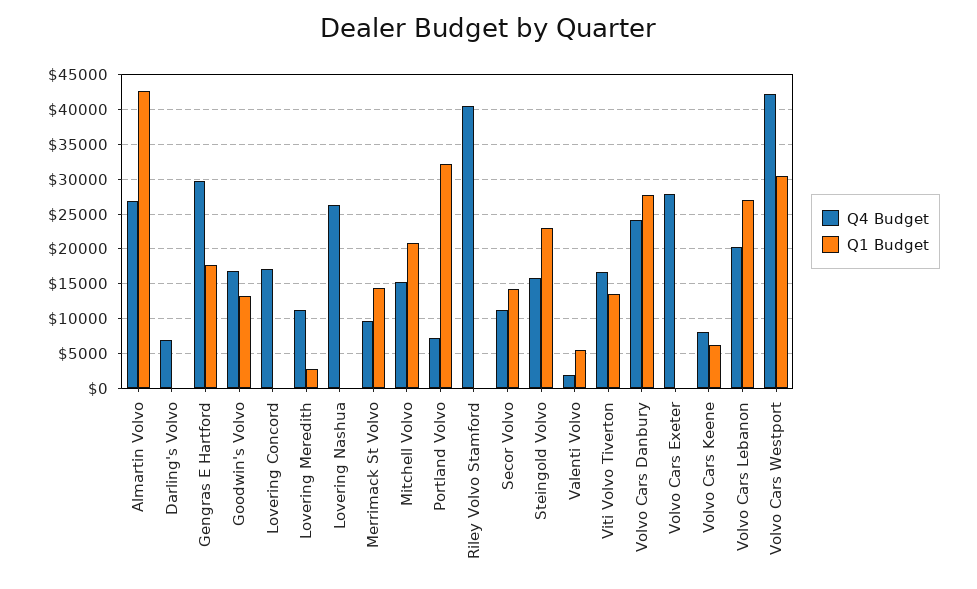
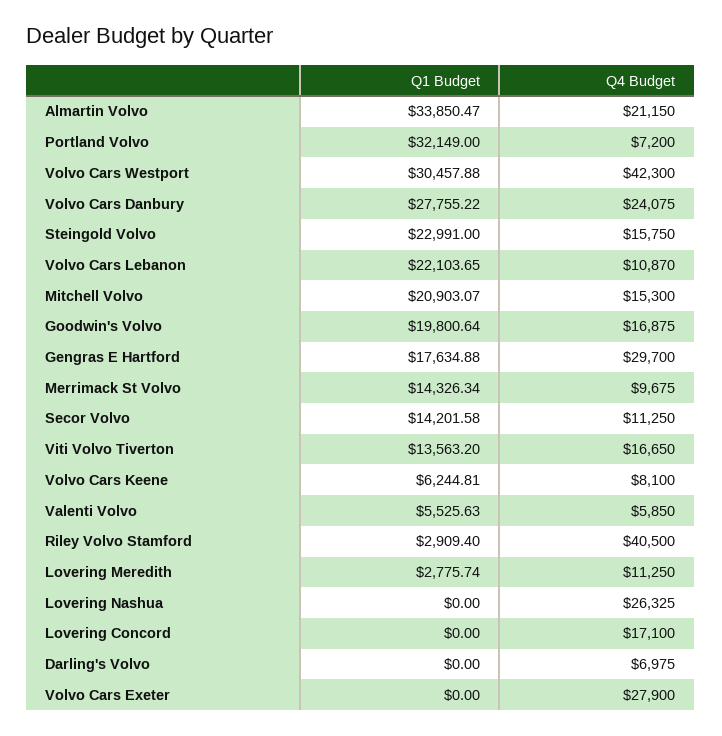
  {
    "Q4 Budget": {
-     "Almartin Volvo": 27000,
+     "Almartin Volvo": 21150,
      "Darling's Volvo": 6975,
      "Gengras E Hartford": 29700,
      "Goodwin's Volvo": 16875,
      "Lovering Concord": 17100,
      "Lovering Meredith": 11250,
      "Lovering Nashua": 26325,
      "Merrimack St Volvo": 9675,
      "Mitchell Volvo": 15300,
      "Portland Volvo": 7200,
      "Riley Volvo Stamford": 40500,
      "Secor Volvo": 11250,
      "Steingold Volvo": 15750,
-     "Valenti Volvo": 2000,
+     "Valenti Volvo": 5850,
      "Viti Volvo Tiverton": 16650,
      "Volvo Cars Danbury": 24075,
      "Volvo Cars Exeter": 27900,
      "Volvo Cars Keene": 8100,
-     "Volvo Cars Lebanon": 20000,
+     "Volvo Cars Lebanon": 10870,
      "Volvo Cars Westport": 42300
    },
    "Q1 Budget": {
-     "Almartin Volvo": 43000,
+     "Almartin Volvo": 33850.47,
      "Darling's Volvo": 0,
      "Gengras E Hartford": 17634.88,
-     "Goodwin's Volvo": 13000,
+     "Goodwin's Volvo": 19800.64,
      "Lovering Concord": 0,
      "Lovering Meredith": 2775.74,
      "Lovering Nashua": 0,
      "Merrimack St Volvo": 14326.34,
      "Mitchell Volvo": 20903.07,
      "Portland Volvo": 32149,
-     "Riley Volvo Stamford": 0,
+     "Riley Volvo Stamford": 2909.4,
      "Secor Volvo": 14201.58,
      "Steingold Volvo": 22991,
      "Valenti Volvo": 5525.63,
      "Viti Volvo Tiverton": 13563.2,
      "Volvo Cars Danbury": 27755.22,
      "Volvo Cars Exeter": 0,
      "Volvo Cars Keene": 6244.81,
-     "Volvo Cars Lebanon": 27000,
+     "Volvo Cars Lebanon": 22103.65,
      "Volvo Cars Westport": 30457.88
    }
  }

